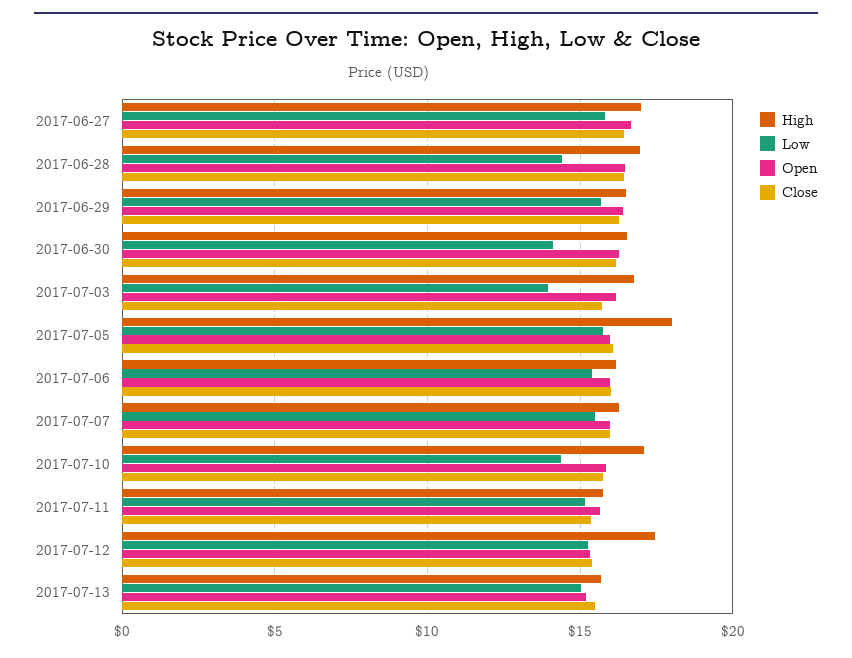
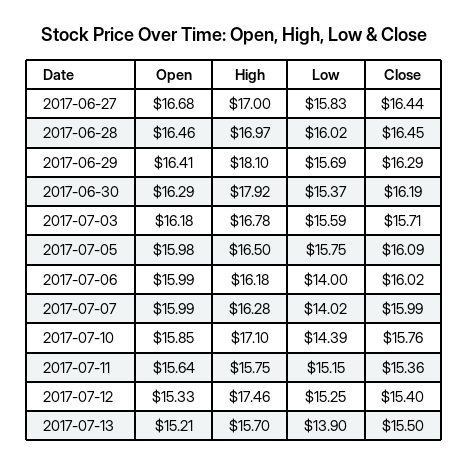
  {
    "High": {
      "2017-06-27": 17,
      "2017-06-28": 16.97,
-     "2017-06-29": 16.5,
+     "2017-06-29": 18.1,
-     "2017-06-30": 16.5,
+     "2017-06-30": 17.92,
      "2017-07-03": 16.78,
-     "2017-07-05": 18,
+     "2017-07-05": 16.5,
      "2017-07-06": 16.18,
      "2017-07-07": 16.28,
      "2017-07-10": 17.1,
      "2017-07-11": 15.75,
      "2017-07-12": 17.46,
      "2017-07-13": 15.7
    },
    "Low": {
      "2017-06-27": 15.83,
-     "2017-06-28": 14.5,
+     "2017-06-28": 16.02,
      "2017-06-29": 15.69,
-     "2017-06-30": 14,
+     "2017-06-30": 15.37,
-     "2017-07-03": 14,
+     "2017-07-03": 15.59,
      "2017-07-05": 15.75,
-     "2017-07-06": 15.5,
+     "2017-07-06": 14,
-     "2017-07-07": 15.5,
+     "2017-07-07": 14.02,
      "2017-07-10": 14.39,
      "2017-07-11": 15.15,
      "2017-07-12": 15.25,
-     "2017-07-13": 15
+     "2017-07-13": 13.9
    },
    "Open": {
      "2017-06-27": 16.68,
      "2017-06-28": 16.46,
      "2017-06-29": 16.41,
      "2017-06-30": 16.29,
      "2017-07-03": 16.18,
      "2017-07-05": 15.98,
      "2017-07-06": 15.99,
      "2017-07-07": 15.99,
      "2017-07-10": 15.85,
      "2017-07-11": 15.64,
      "2017-07-12": 15.33,
      "2017-07-13": 15.21
    },
    "Close": {
      "2017-06-27": 16.44,
      "2017-06-28": 16.45,
      "2017-06-29": 16.29,
      "2017-06-30": 16.19,
      "2017-07-03": 15.71,
      "2017-07-05": 16.09,
      "2017-07-06": 16.02,
      "2017-07-07": 15.99,
      "2017-07-10": 15.76,
      "2017-07-11": 15.36,
      "2017-07-12": 15.4,
      "2017-07-13": 15.5
    }
  }

